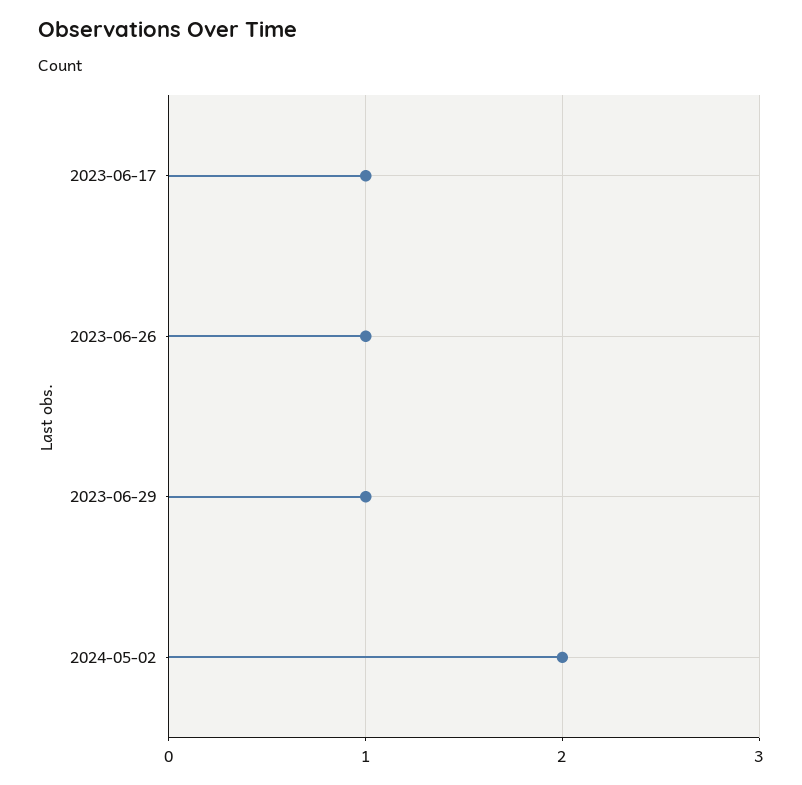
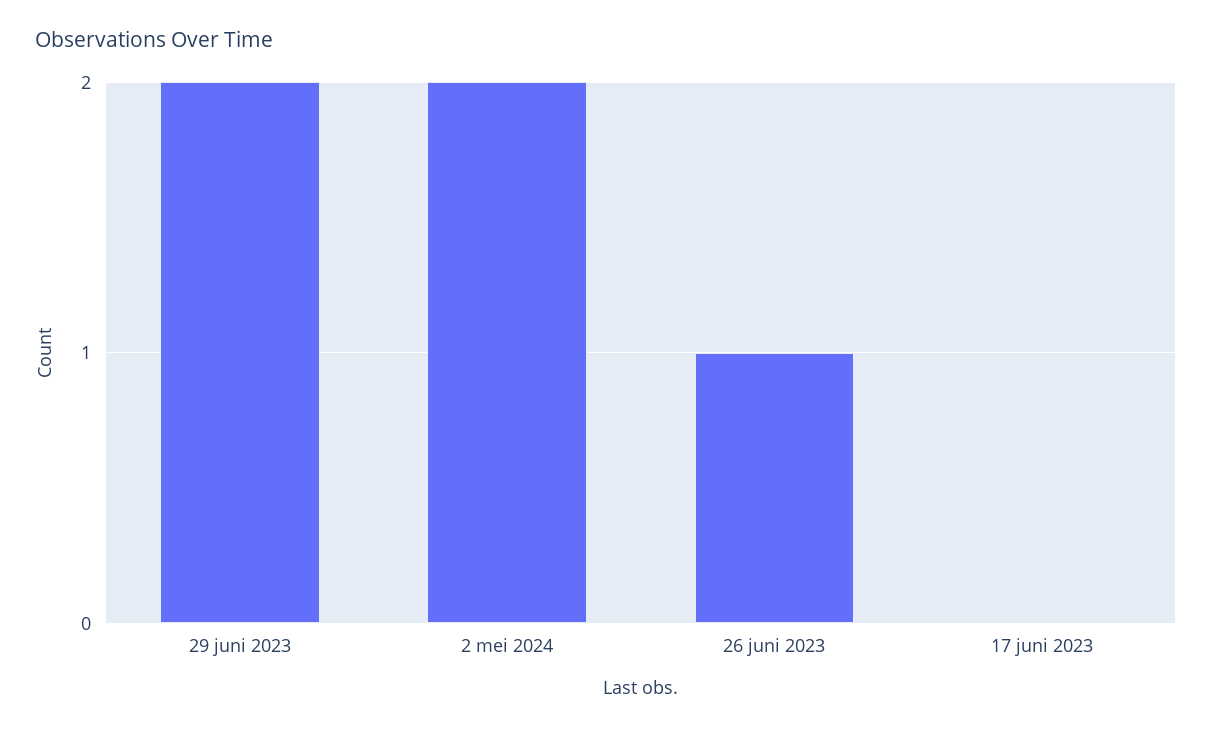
  {
-   "2023-06-17": 1,
+   "2023-06-17": 0,
    "2023-06-26": 1,
-   "2023-06-29": 1,
+   "2023-06-29": 2,
    "2024-05-02": 2
  }

